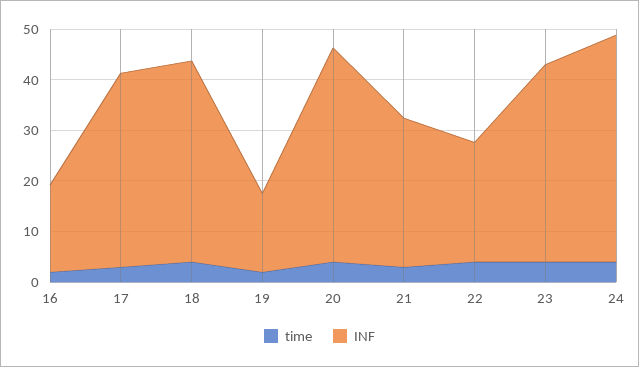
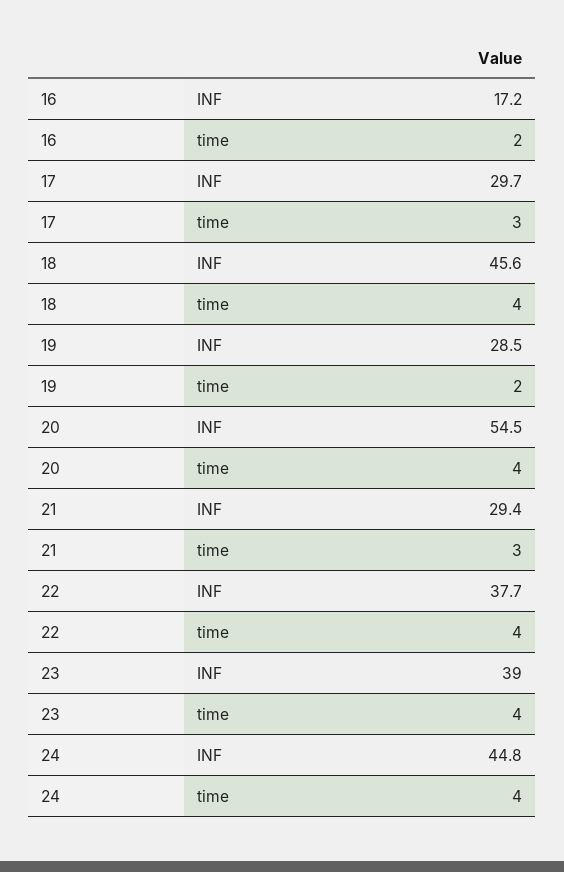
  {
    "time": {
      "16": 2,
      "17": 3,
      "18": 4,
      "19": 2,
      "20": 4,
      "21": 3,
      "22": 4,
      "23": 4,
      "24": 4
    },
    "INF": {
      "16": 17.2,
-     "17": 38,
+     "17": 29.7,
-     "18": 40,
+     "18": 45.6,
-     "19": 16,
+     "19": 28.5,
-     "20": 42,
+     "20": 54.5,
      "21": 29.4,
-     "22": 24,
+     "22": 37.7,
      "23": 39,
      "24": 44.8
    }
  }

